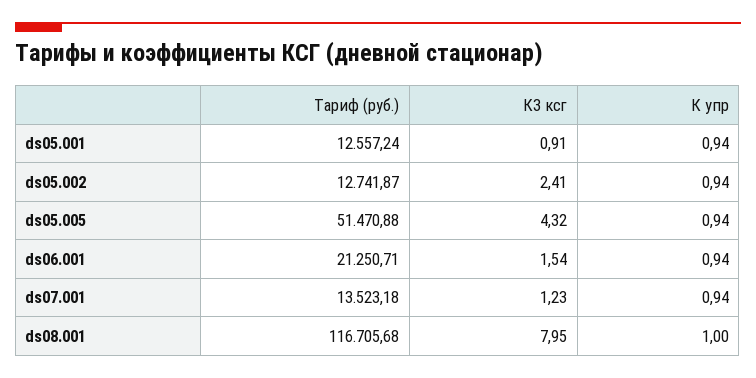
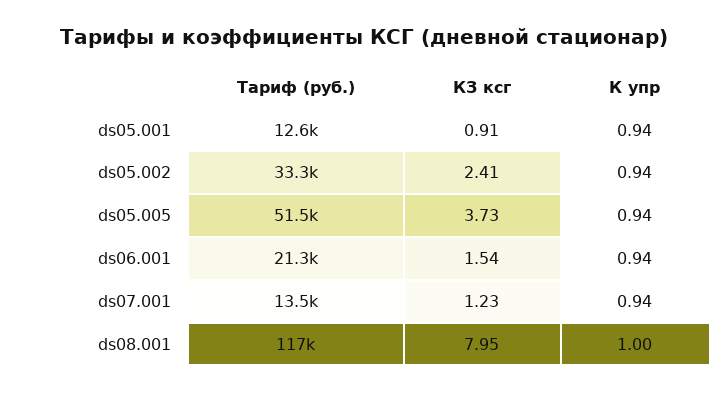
  {
    "Тариф (руб.)": {
      "ds05.001": 12557.24,
-     "ds05.002": 12741.87,
+     "ds05.002": 33300,
      "ds05.005": 51470.88,
      "ds06.001": 21250.71,
      "ds07.001": 13523.18,
      "ds08.001": 116705.68
    },
    "КЗ ксг": {
      "ds05.001": 0.91,
      "ds05.002": 2.41,
-     "ds05.005": 4.32,
+     "ds05.005": 3.73,
      "ds06.001": 1.54,
      "ds07.001": 1.23,
      "ds08.001": 7.95
    },
    "К упр": {
      "ds05.001": 0.94,
      "ds05.002": 0.94,
      "ds05.005": 0.94,
      "ds06.001": 0.94,
      "ds07.001": 0.94,
      "ds08.001": 1
    }
  }

